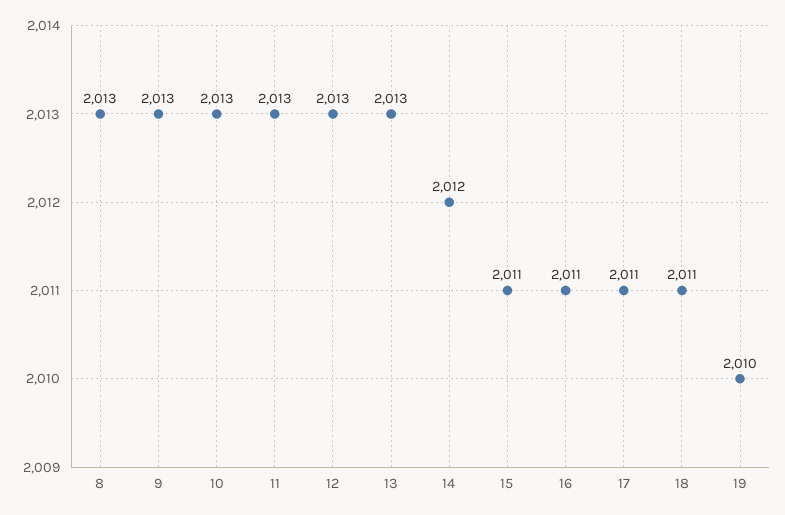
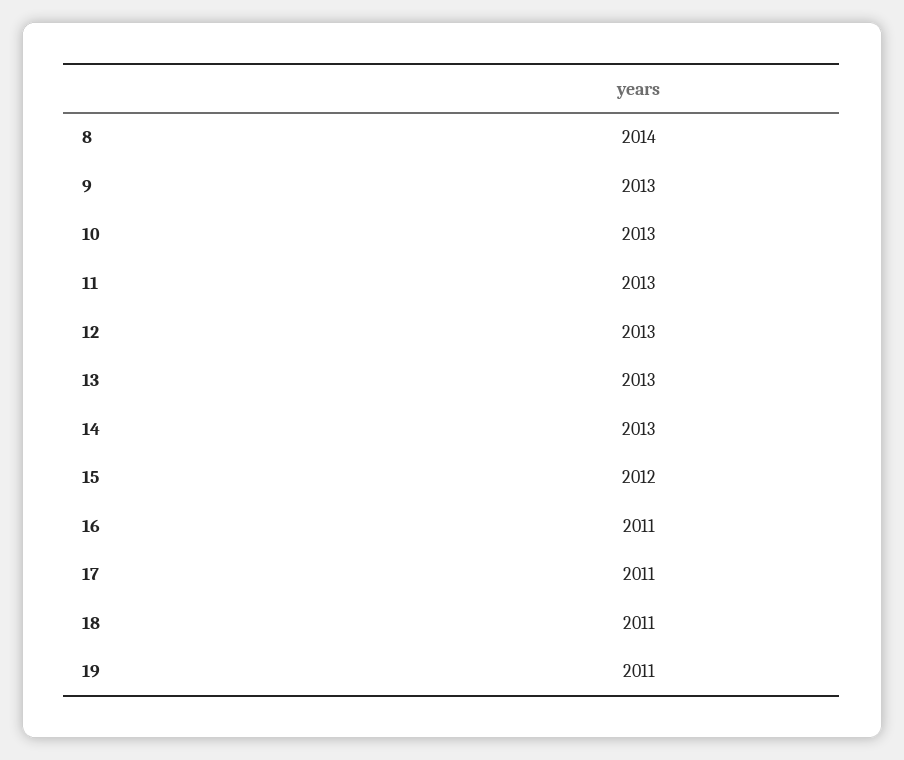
  {
-   "8": 2013,
+   "8": 2014,
    "9": 2013,
    "10": 2013,
    "11": 2013,
    "12": 2013,
    "13": 2013,
-   "14": 2012,
+   "14": 2013,
-   "15": 2011,
+   "15": 2012,
    "16": 2011,
    "17": 2011,
    "18": 2011,
-   "19": 2010
+   "19": 2011
  }

